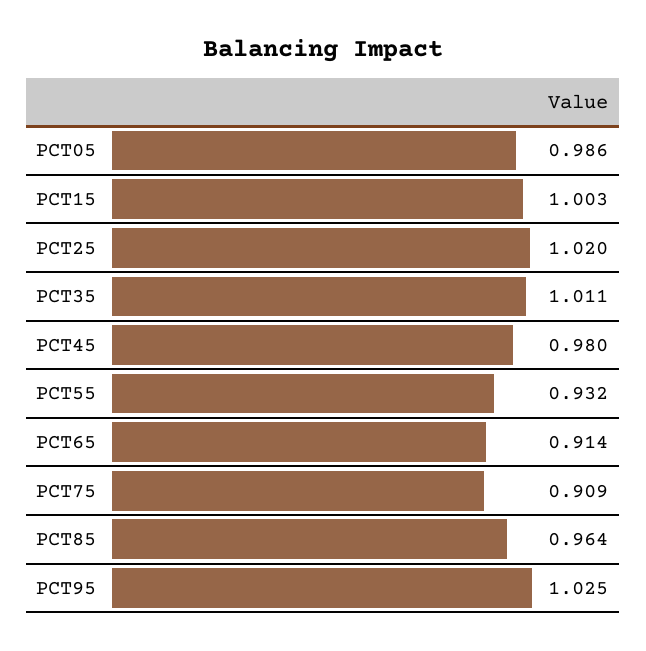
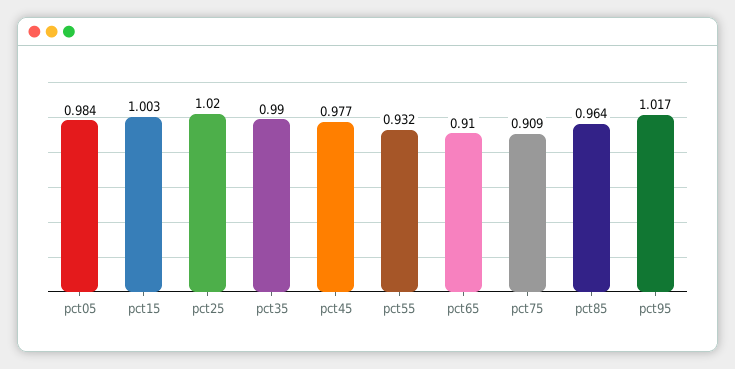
  {
-   "PCT05": 0.986,
+   "PCT05": 0.984,
    "PCT15": 1.003,
    "PCT25": 1.02,
-   "PCT35": 1.011,
+   "PCT35": 0.99,
-   "PCT45": 0.98,
+   "PCT45": 0.977,
    "PCT55": 0.932,
-   "PCT65": 0.914,
+   "PCT65": 0.91,
    "PCT75": 0.909,
    "PCT85": 0.964,
-   "PCT95": 1.025
+   "PCT95": 1.017
  }

